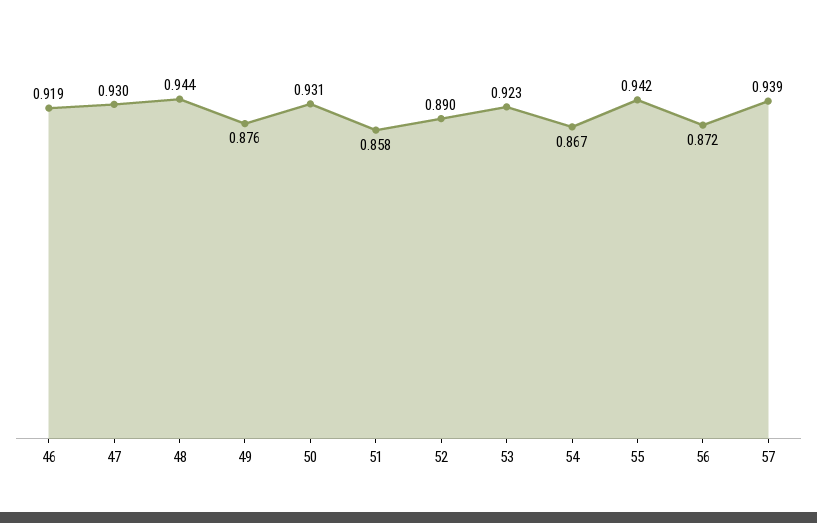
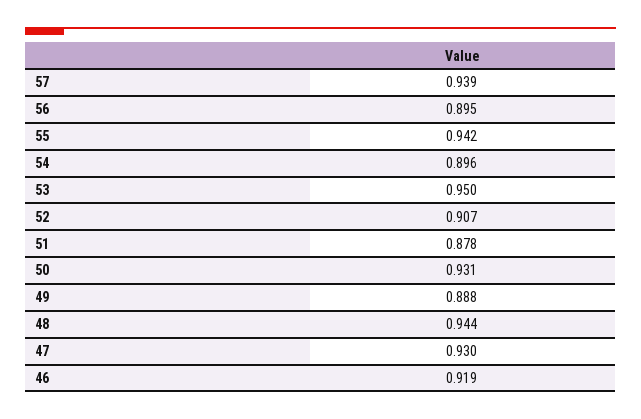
  {
    "46": 0.919,
    "47": 0.93,
    "48": 0.944,
-   "49": 0.876,
+   "49": 0.888,
    "50": 0.931,
-   "51": 0.858,
+   "51": 0.878,
-   "52": 0.89,
+   "52": 0.907,
-   "53": 0.923,
+   "53": 0.95,
-   "54": 0.867,
+   "54": 0.896,
    "55": 0.942,
-   "56": 0.872,
+   "56": 0.895,
    "57": 0.939
  }

